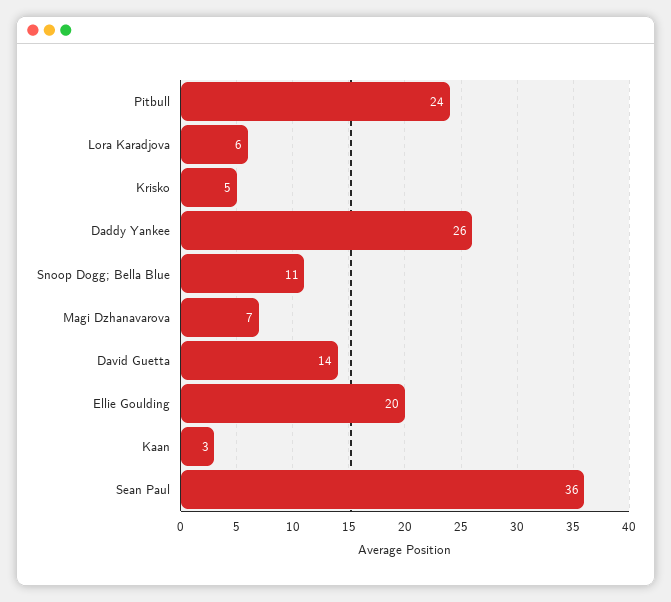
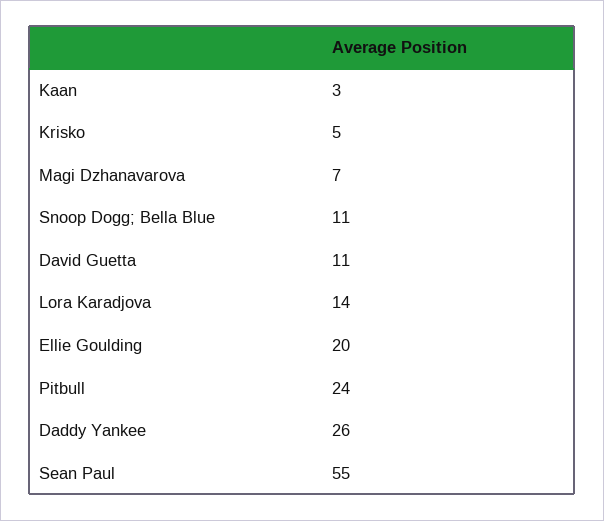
  {
    "Pitbull": 24,
-   "Lora Karadjova": 6,
+   "Lora Karadjova": 14,
    "Krisko": 5,
    "Daddy Yankee": 26,
    "Snoop Dogg; Bella Blue": 11,
    "Magi Dzhanavarova": 7,
-   "David Guetta": 14,
+   "David Guetta": 11,
    "Ellie Goulding": 20,
    "Kaan": 3,
-   "Sean Paul": 36
+   "Sean Paul": 55
  }

